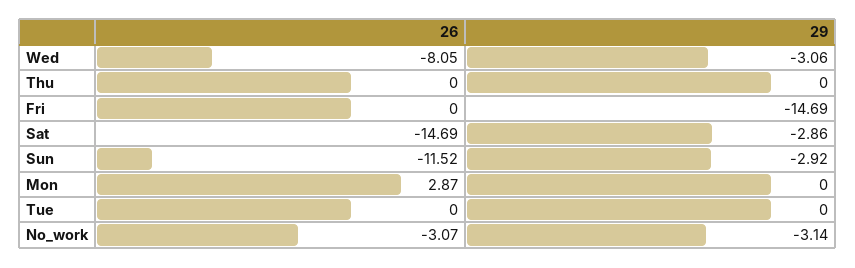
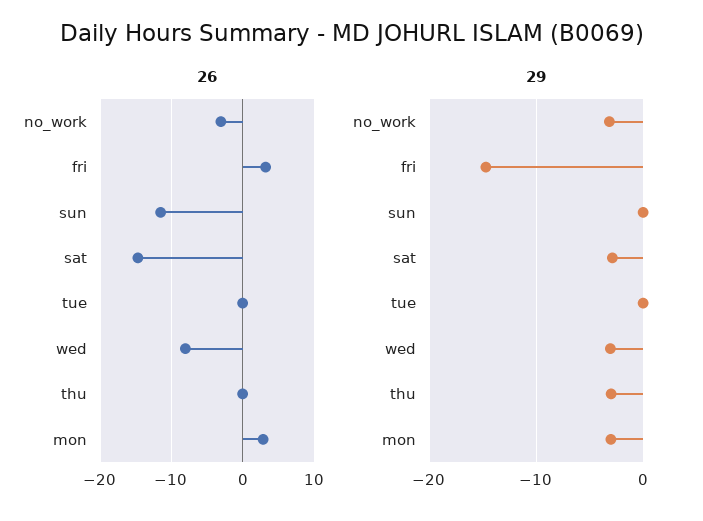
  {
    "26": {
      "Wed": -8.05,
      "Thu": 0,
-     "Fri": 0,
+     "Fri": 3,
      "Sat": -14.69,
      "Sun": -11.52,
      "Mon": 2.87,
      "Tue": 0,
      "No_work": -3.07
    },
    "29": {
      "Wed": -3.06,
-     "Thu": 0,
+     "Thu": -3,
      "Fri": -14.69,
      "Sat": -2.86,
-     "Sun": -2.92,
+     "Sun": 0,
-     "Mon": 0,
+     "Mon": -3,
      "Tue": 0,
      "No_work": -3.14
    }
  }

